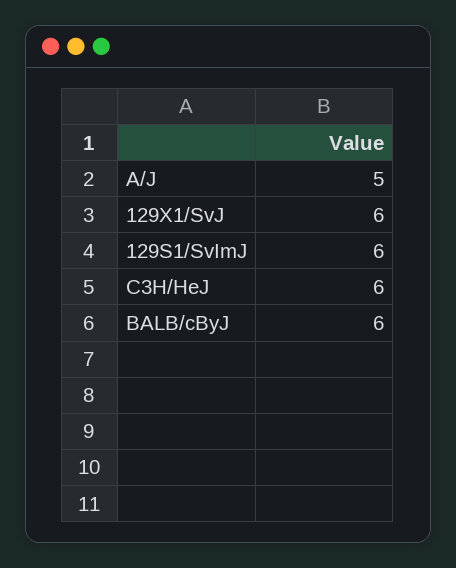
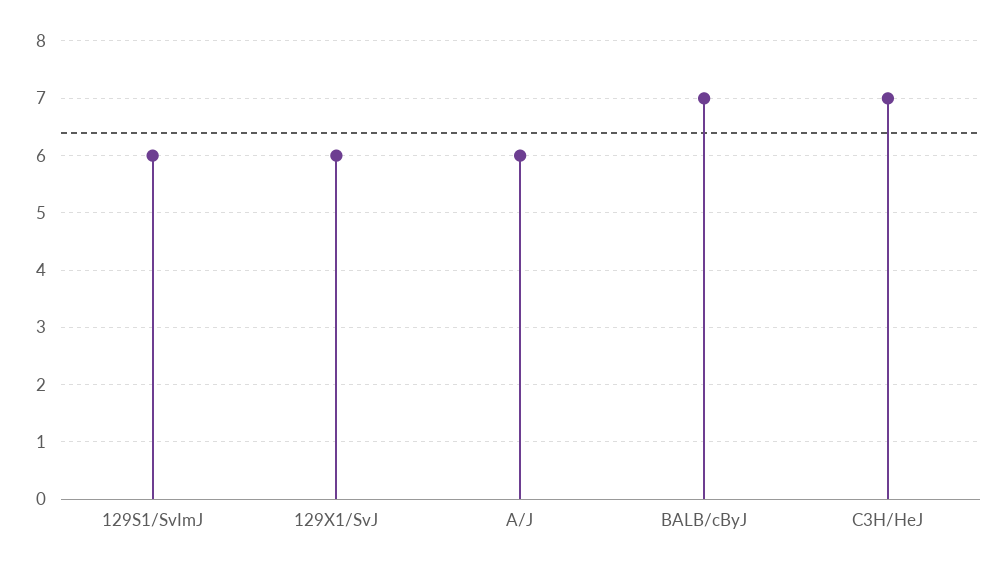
  {
-   "A/J": 5,
+   "A/J": 6,
    "129X1/SvJ": 6,
    "129S1/SvImJ": 6,
-   "C3H/HeJ": 6,
+   "C3H/HeJ": 7,
-   "BALB/cByJ": 6
+   "BALB/cByJ": 7
  }

